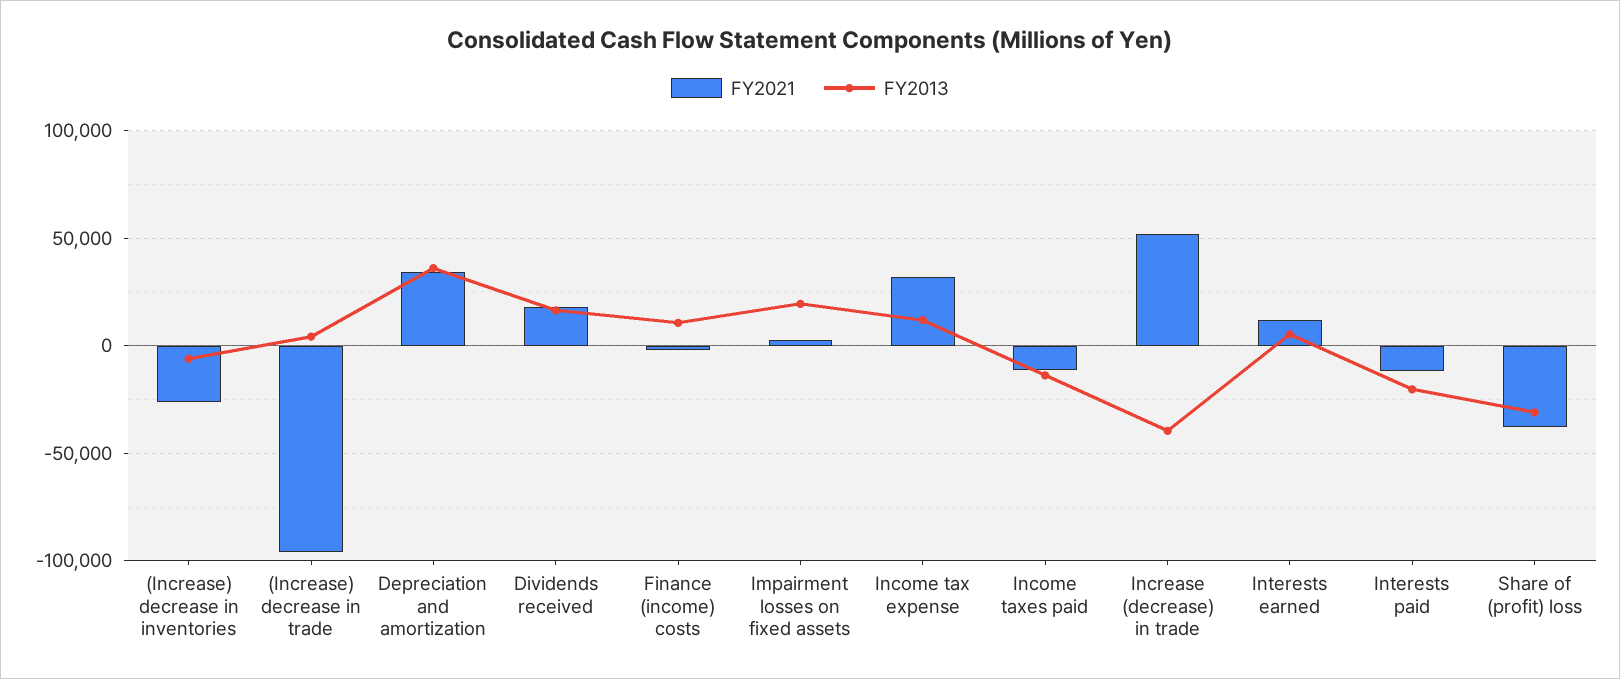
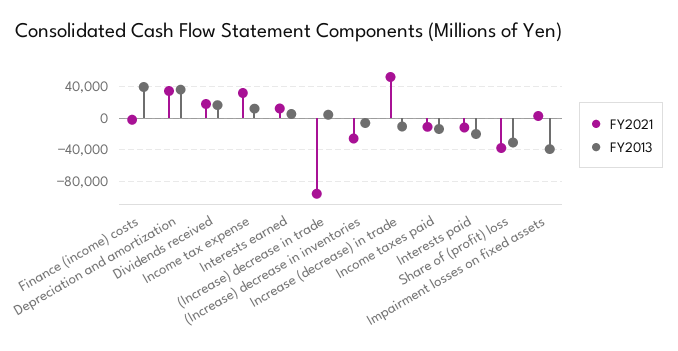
  {
    "FY2021": {
      "(Increase) decrease in inventories": -25000,
      "(Increase) decrease in trade": -95000,
      "Depreciation and amortization": 35000,
      "Dividends received": 20000,
      "Finance (income) costs": 0,
      "Impairment losses on fixed assets": 5000,
      "Income tax expense": 30000,
      "Income taxes paid": -10000,
      "Increase (decrease) in trade": 50000,
      "Interests earned": 10000,
      "Interests paid": -10000,
      "Share of (profit) loss": -40000
    },
    "FY2013": {
      "(Increase) decrease in inventories": -5000,
      "(Increase) decrease in trade": 5000,
      "Depreciation and amortization": 35000,
      "Dividends received": 15000,
-     "Finance (income) costs": 10000,
+     "Finance (income) costs": 40000,
-     "Impairment losses on fixed assets": 20000,
+     "Impairment losses on fixed assets": -40000,
      "Income tax expense": 10000,
      "Income taxes paid": -15000,
-     "Increase (decrease) in trade": -40000,
+     "Increase (decrease) in trade": -10000,
      "Interests earned": 5000,
      "Interests paid": -20000,
      "Share of (profit) loss": -30000
    }
  }

